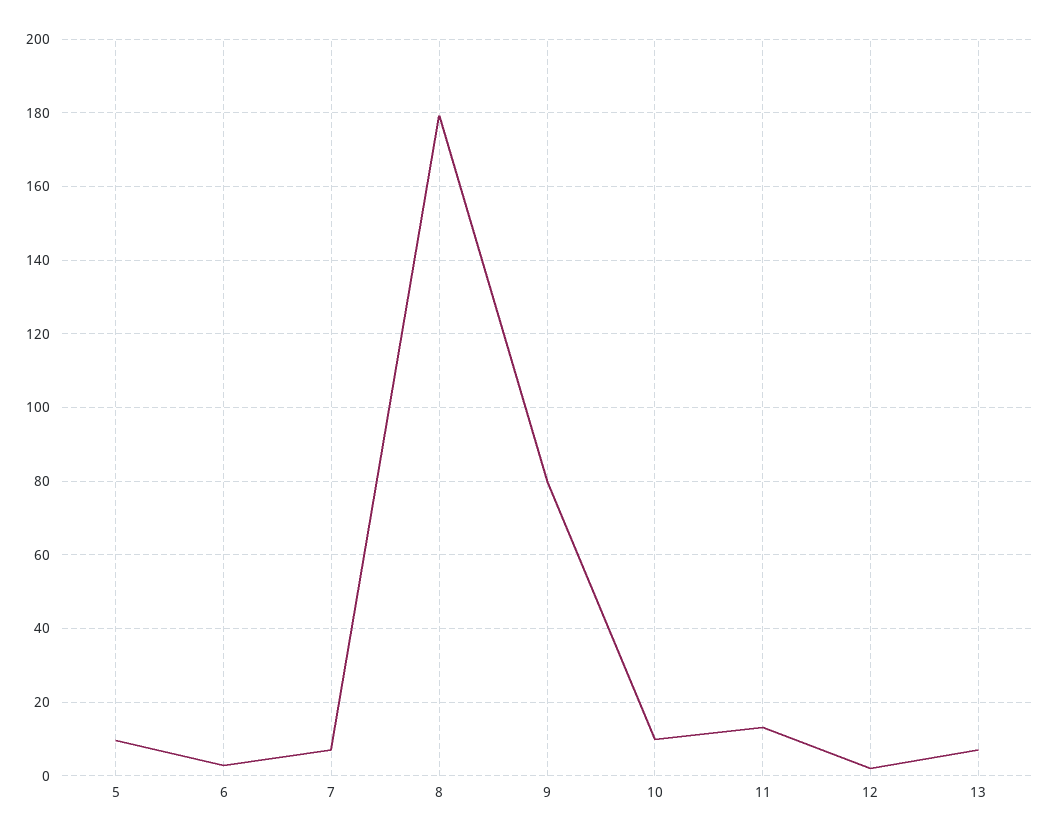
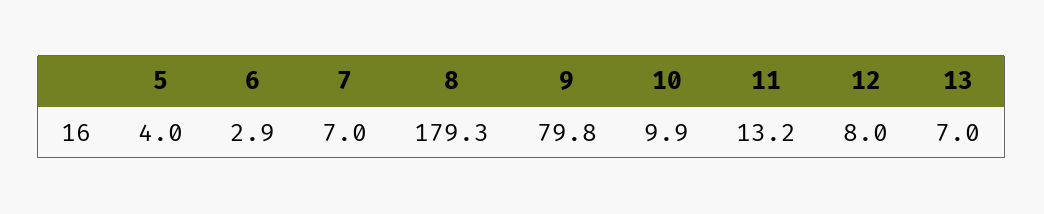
  {
-   "5": 10,
+   "5": 4,
    "6": 2.9,
    "7": 7,
    "8": 179.3,
    "9": 79.8,
    "10": 9.9,
    "11": 13.2,
-   "12": 2,
+   "12": 8,
    "13": 7
  }

